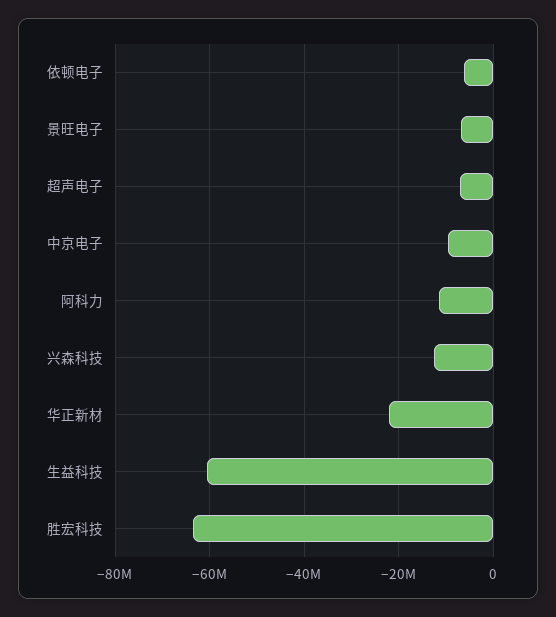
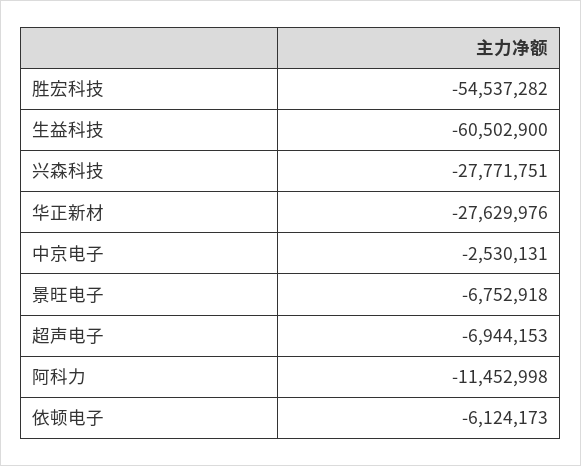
  {
    "依顿电子": -6124173,
    "景旺电子": -6752918,
    "超声电子": -6944153,
-   "中京电子": -10000000,
+   "中京电子": -2530131,
    "阿科力": -11452998,
-   "兴森科技": -12000000,
+   "兴森科技": -27771751,
-   "华正新材": -22000000,
+   "华正新材": -27629976,
    "生益科技": -60502900,
-   "胜宏科技": -64000000
+   "胜宏科技": -54537282
  }

